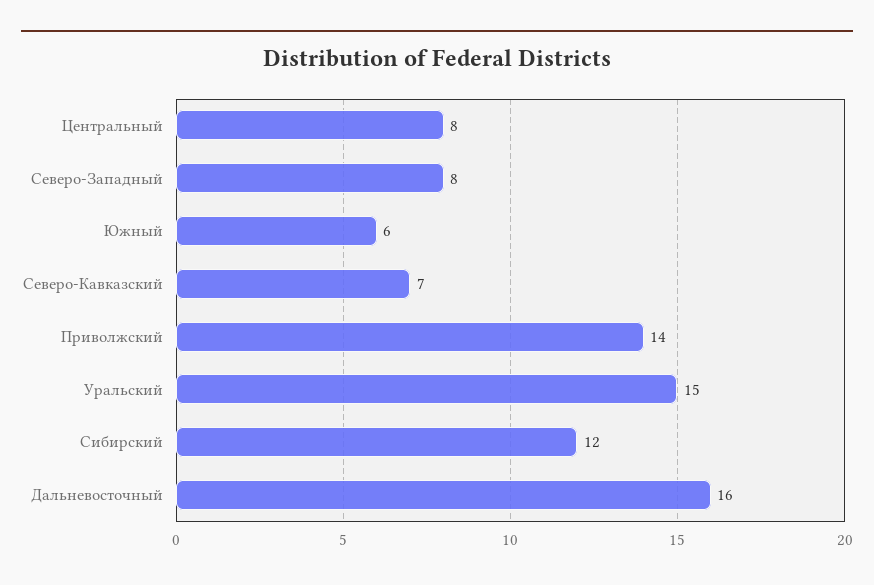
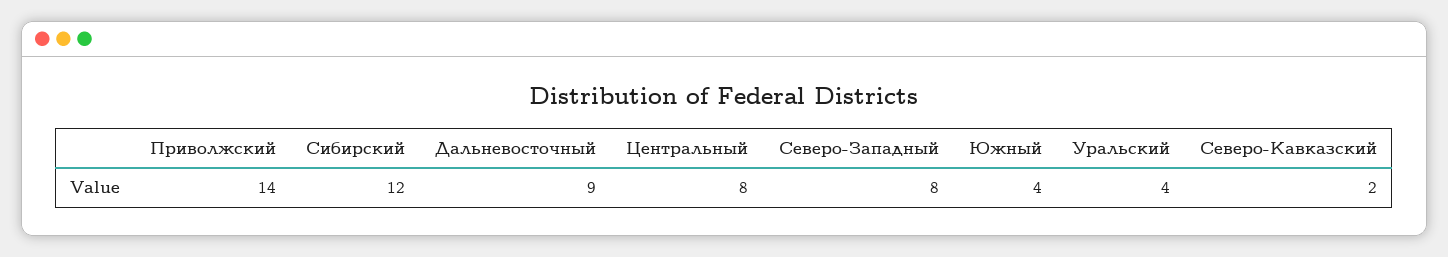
  {
    "Центральный": 8,
    "Северо-Западный": 8,
-   "Южный": 6,
+   "Южный": 4,
-   "Северо-Кавказский": 7,
+   "Северо-Кавказский": 2,
    "Приволжский": 14,
-   "Уральский": 15,
+   "Уральский": 4,
    "Сибирский": 12,
-   "Дальневосточный": 16
+   "Дальневосточный": 9
  }

